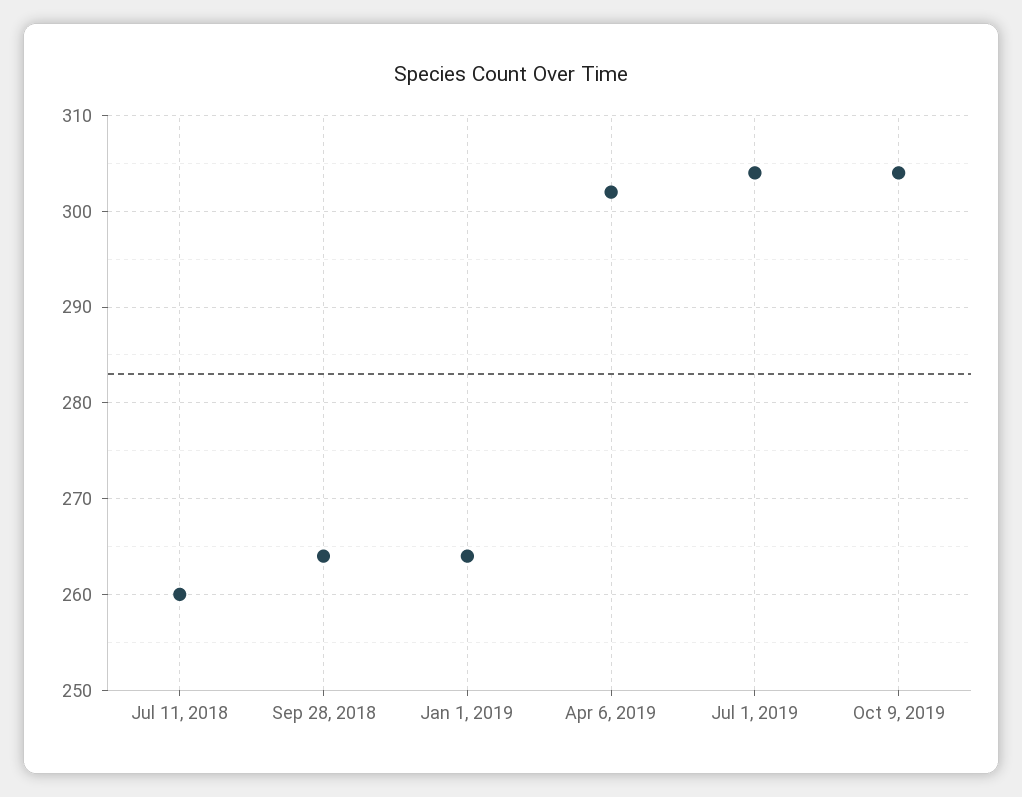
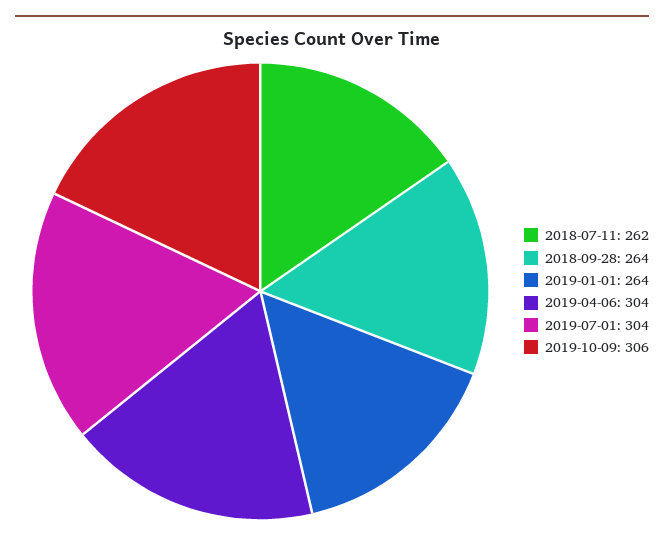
  {
-   "Jul 11, 2018": 260,
+   "Jul 11, 2018": 262,
    "Sep 28, 2018": 264,
    "Jan 1, 2019": 264,
-   "Apr 6, 2019": 302,
+   "Apr 6, 2019": 304,
    "Jul 1, 2019": 304,
-   "Oct 9, 2019": 304
+   "Oct 9, 2019": 306
  }

